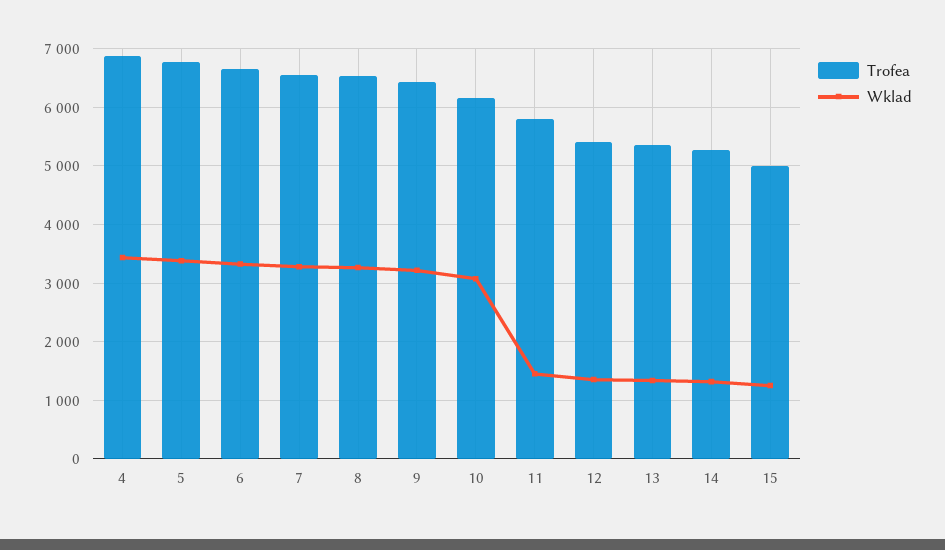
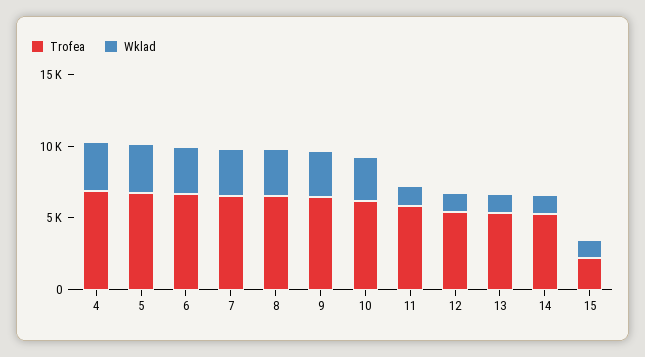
  {
    "Trofea": {
      "4": 6800,
      "5": 6800,
      "6": 6600,
      "7": 6600,
      "8": 6600,
      "9": 6400,
      "10": 6200,
      "11": 5800,
      "12": 5400,
      "13": 5400,
      "14": 5200,
-     "15": 5000
+     "15": 2000
    },
    "Wklad": {
      "4": 3400,
      "5": 3400,
      "6": 3400,
      "7": 3200,
      "8": 3200,
      "9": 3200,
      "10": 3000,
      "11": 1400,
      "12": 1400,
      "13": 1400,
      "14": 1400,
      "15": 1200
    }
  }

